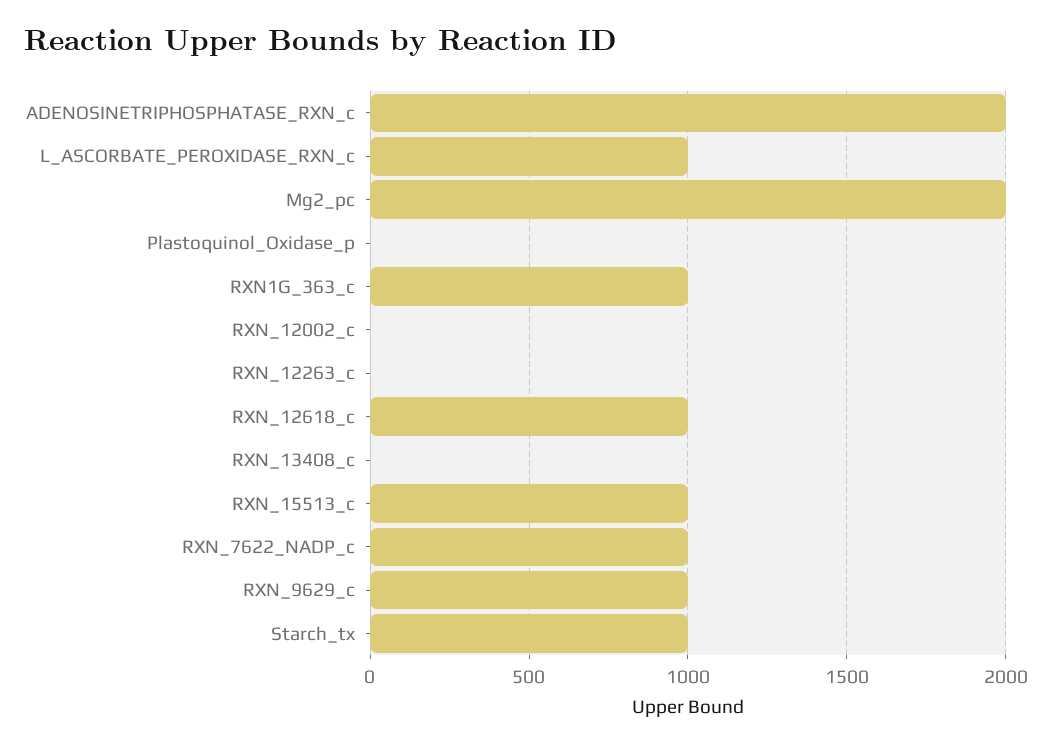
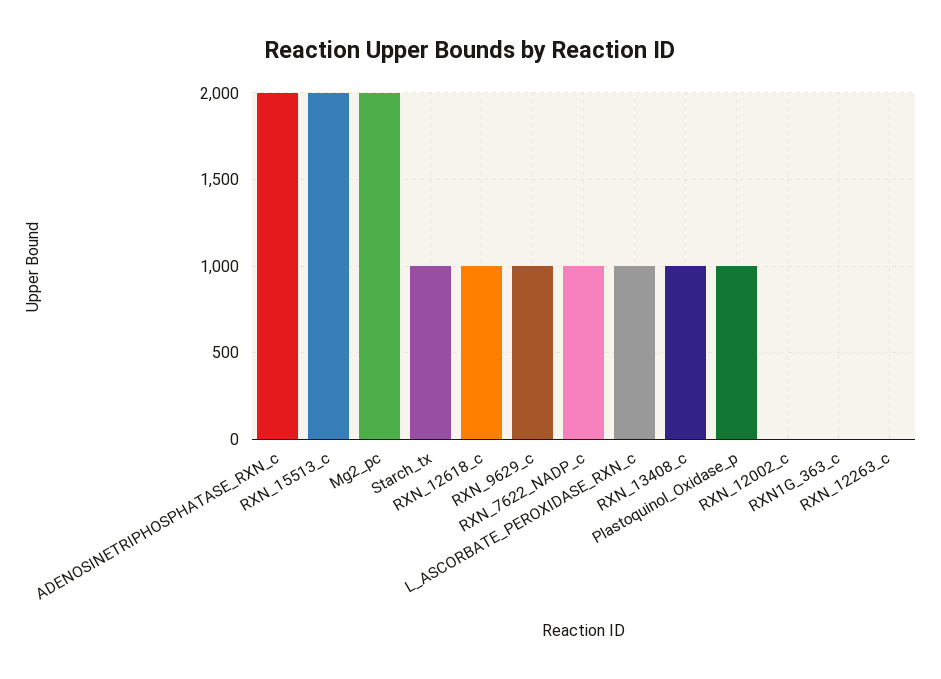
  {
    "ADENOSINETRIPHOSPHATASE_RXN_c": 2000,
    "L_ASCORBATE_PEROXIDASE_RXN_c": 1000,
    "Mg2_pc": 2000,
-   "Plastoquinol_Oxidase_p": 0,
+   "Plastoquinol_Oxidase_p": 1000,
-   "RXN1G_363_c": 1000,
+   "RXN1G_363_c": 0,
    "RXN_12002_c": 0,
    "RXN_12263_c": 0,
    "RXN_12618_c": 1000,
-   "RXN_13408_c": 0,
+   "RXN_13408_c": 1000,
-   "RXN_15513_c": 1000,
+   "RXN_15513_c": 2000,
    "RXN_7622_NADP_c": 1000,
    "RXN_9629_c": 1000,
    "Starch_tx": 1000
  }

